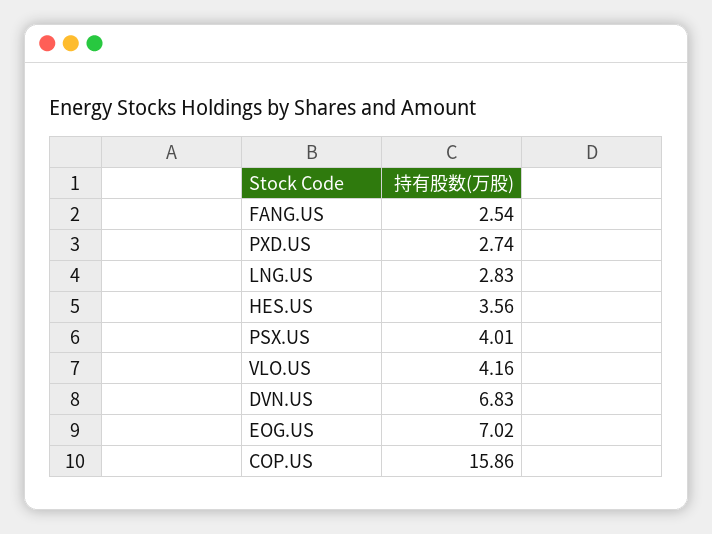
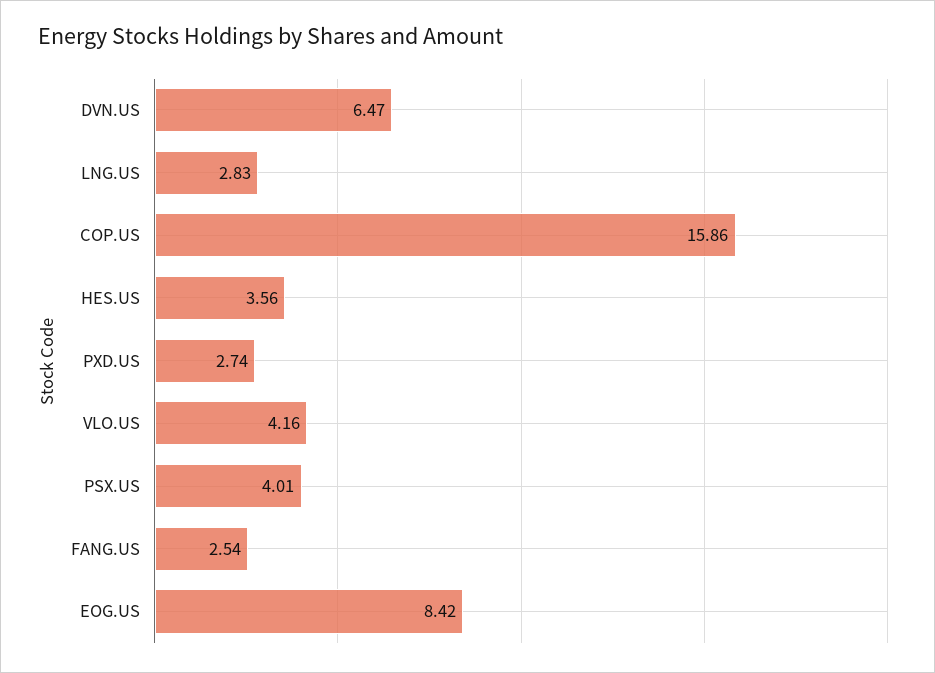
  {
    "FANG.US": 2.54,
    "PXD.US": 2.74,
    "LNG.US": 2.83,
    "HES.US": 3.56,
    "PSX.US": 4.01,
    "VLO.US": 4.16,
-   "DVN.US": 6.83,
+   "DVN.US": 6.47,
-   "EOG.US": 7.02,
+   "EOG.US": 8.42,
    "COP.US": 15.86
  }

